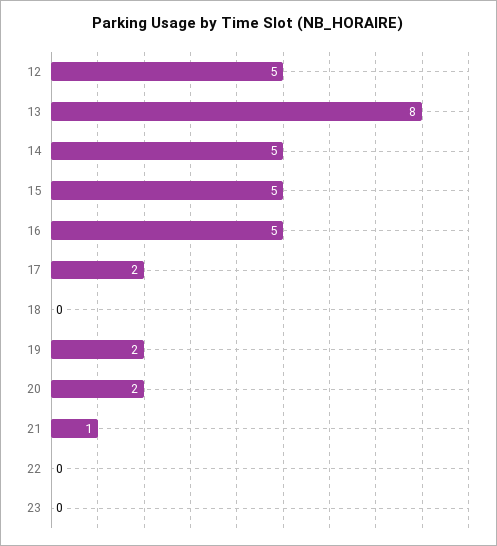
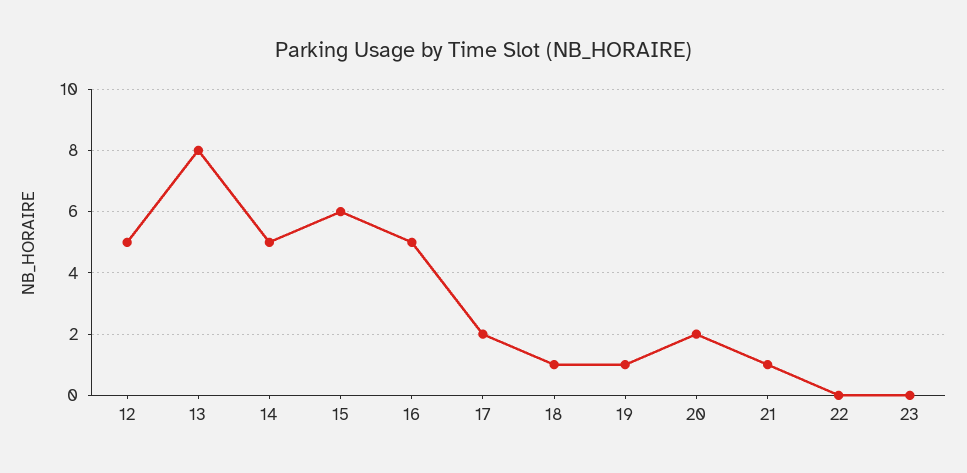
  {
    "12": 5,
    "13": 8,
    "14": 5,
-   "15": 5,
+   "15": 6,
    "16": 5,
    "17": 2,
-   "18": 0,
+   "18": 1,
-   "19": 2,
+   "19": 1,
    "20": 2,
    "21": 1,
    "22": 0,
    "23": 0
  }

